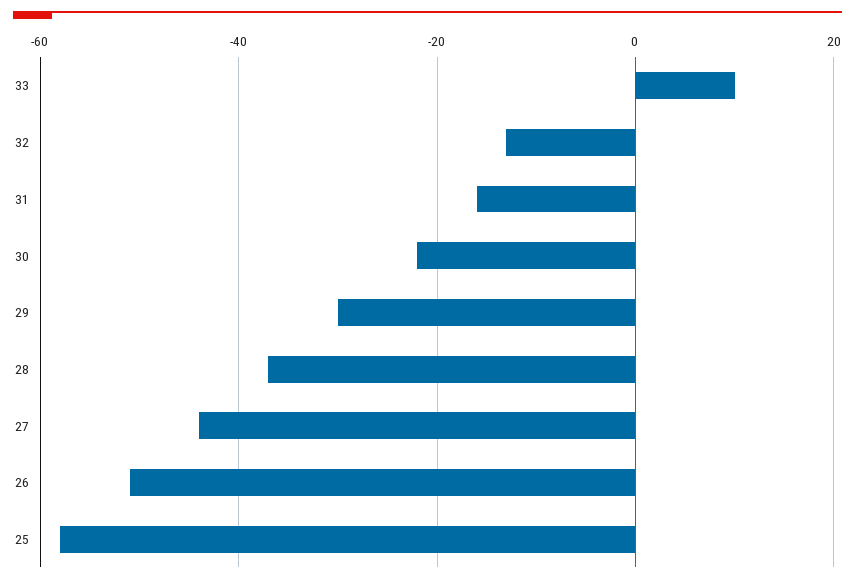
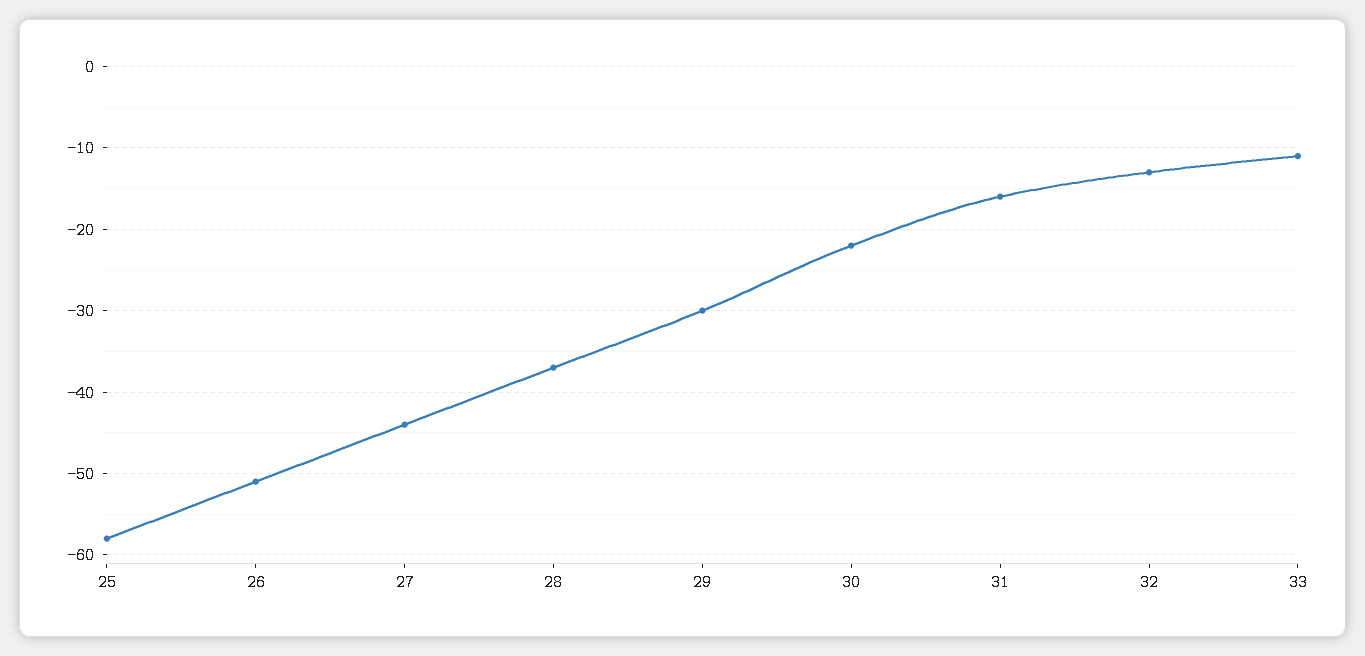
  {
-   "33": 10,
+   "33": -11,
    "32": -13,
    "31": -16,
    "30": -22,
    "29": -30,
    "28": -37,
    "27": -44,
    "26": -51,
    "25": -58
  }

